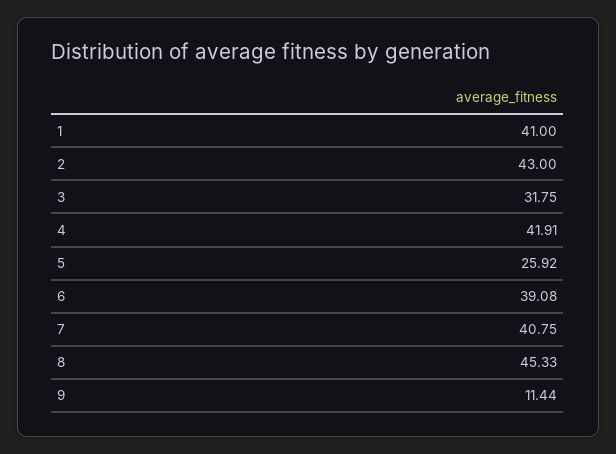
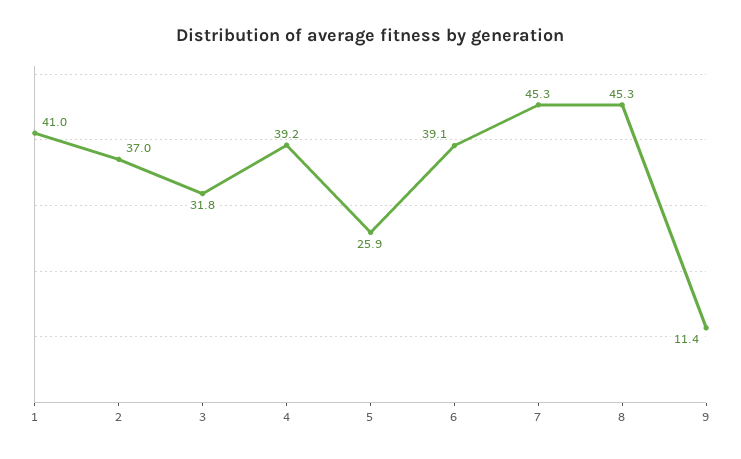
  {
    "1": 41,
-   "2": 43,
+   "2": 37,
    "3": 31.75,
-   "4": 41.91,
+   "4": 39.2,
    "5": 25.92,
    "6": 39.08,
-   "7": 40.75,
+   "7": 45.3,
    "8": 45.33,
    "9": 11.44
  }

